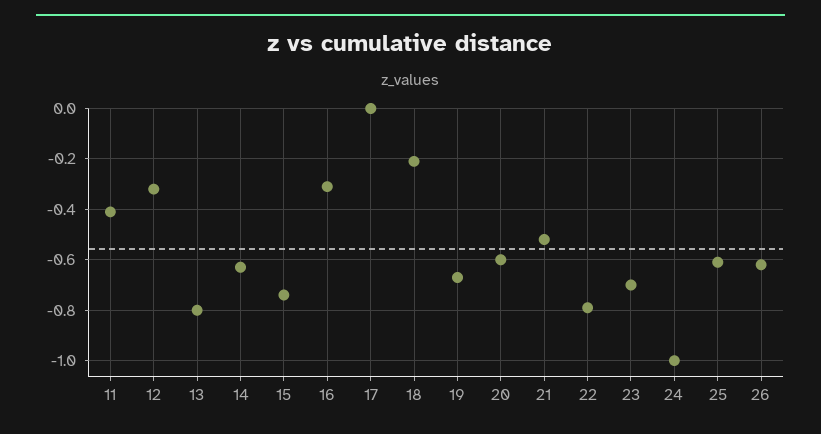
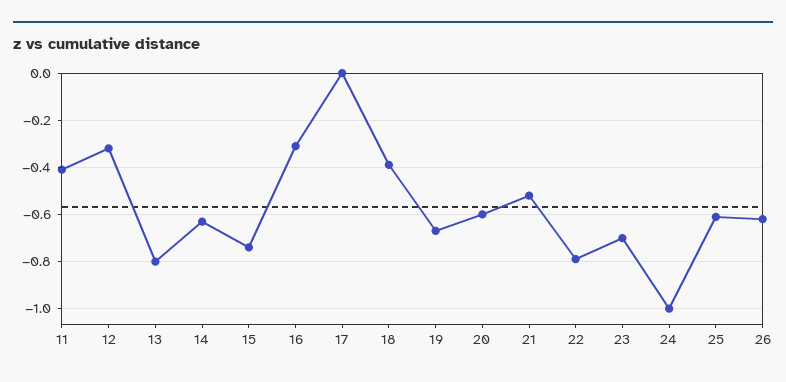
  {
    "11": -0.4,
    "12": -0.3,
    "13": -0.8,
    "14": -0.65,
    "15": -0.75,
    "16": -0.3,
    "17": 0,
-   "18": -0.2,
+   "18": -0.4,
    "19": -0.65,
    "20": -0.6,
    "21": -0.5,
    "22": -0.8,
    "23": -0.7,
    "24": -1,
    "25": -0.6,
    "26": -0.6
  }

